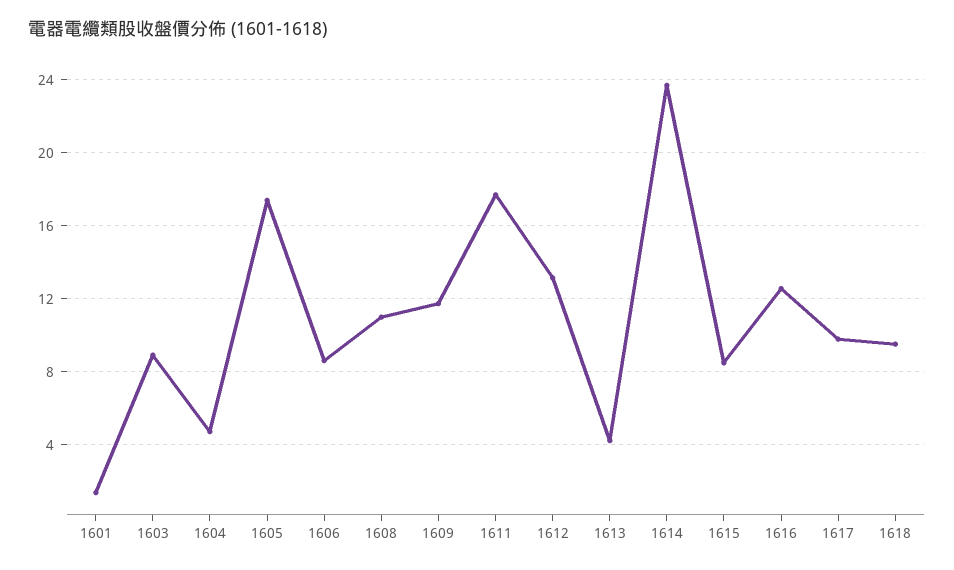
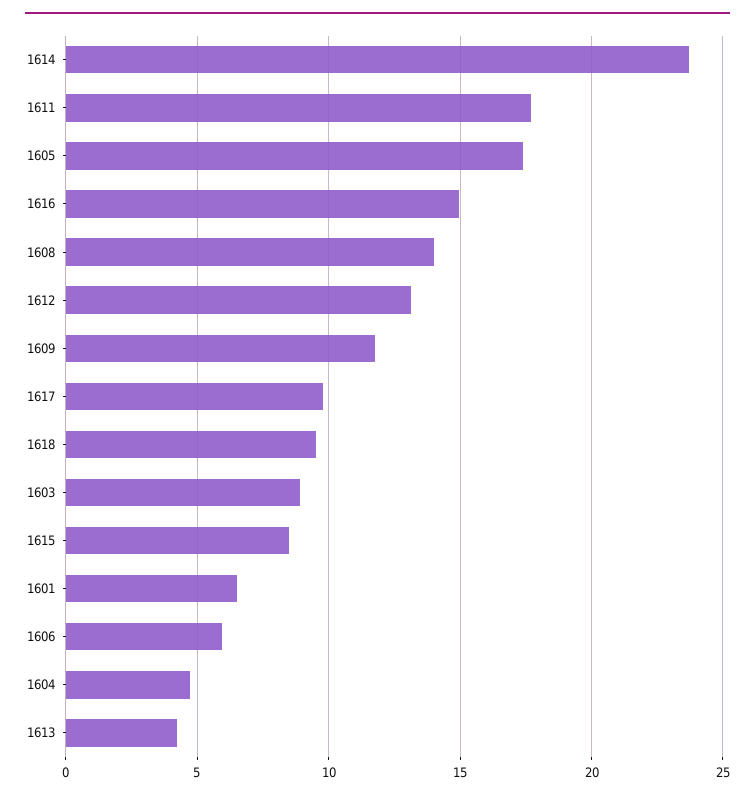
  {
-   "1601": 1.5,
+   "1601": 6.5,
    "1603": 9,
    "1604": 4.5,
    "1605": 17.5,
-   "1606": 8.5,
+   "1606": 6,
-   "1608": 11,
+   "1608": 14,
    "1609": 12,
    "1611": 17.5,
    "1612": 13,
    "1613": 4,
    "1614": 23.5,
    "1615": 8.5,
-   "1616": 12.5,
+   "1616": 15,
    "1617": 10,
    "1618": 9.5
  }

